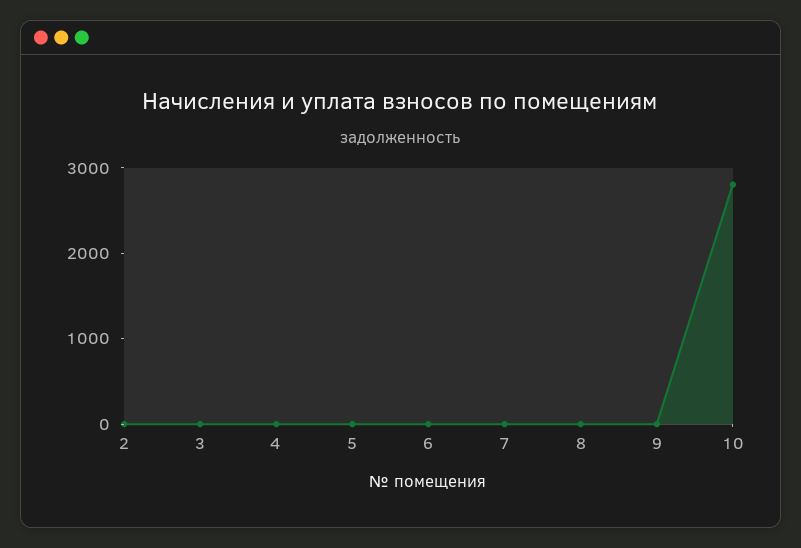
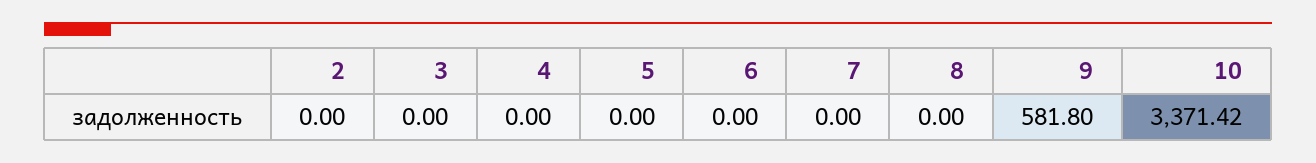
  {
    "2": 0,
    "3": 0,
    "4": 0,
    "5": 0,
    "6": 0,
    "7": 0,
    "8": 0,
-   "9": 0,
+   "9": 581.8,
-   "10": 2800
+   "10": 3371.42
  }

